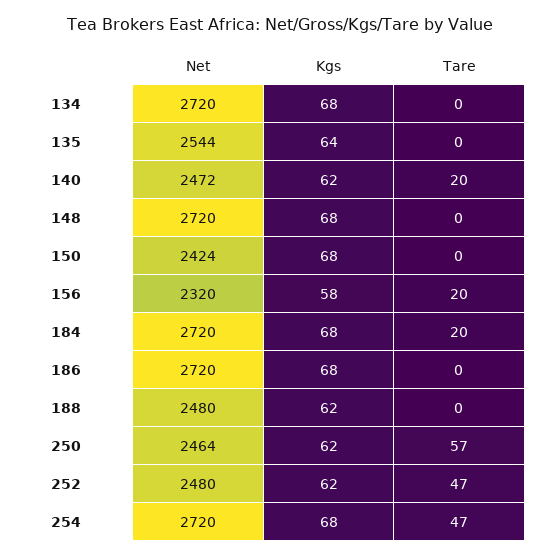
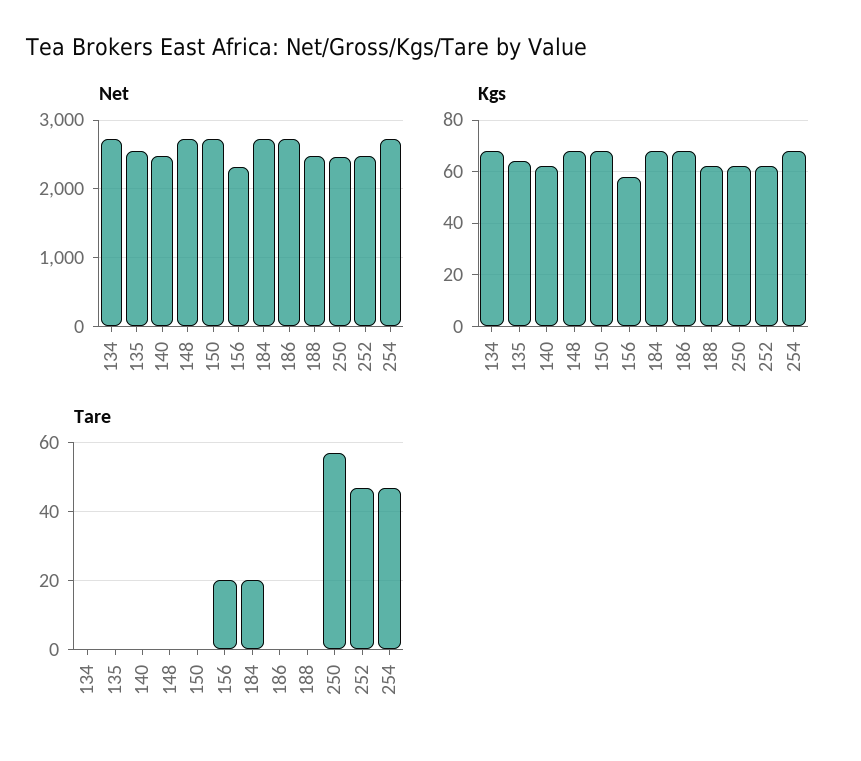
  {
    "Net": {
      "134": 2720,
      "135": 2544,
      "140": 2472,
      "148": 2720,
-     "150": 2424,
+     "150": 2700,
      "156": 2320,
      "184": 2720,
      "186": 2720,
      "188": 2480,
      "250": 2464,
      "252": 2480,
      "254": 2720
    },
    "Kgs": {
      "134": 68,
      "135": 64,
      "140": 62,
      "148": 68,
      "150": 68,
      "156": 58,
      "184": 68,
      "186": 68,
      "188": 62,
      "250": 62,
      "252": 62,
      "254": 68
    },
    "Tare": {
      "134": 0,
      "135": 0,
-     "140": 20,
+     "140": 0,
      "148": 0,
      "150": 0,
      "156": 20,
      "184": 20,
      "186": 0,
      "188": 0,
      "250": 57,
      "252": 47,
      "254": 47
    }
  }

